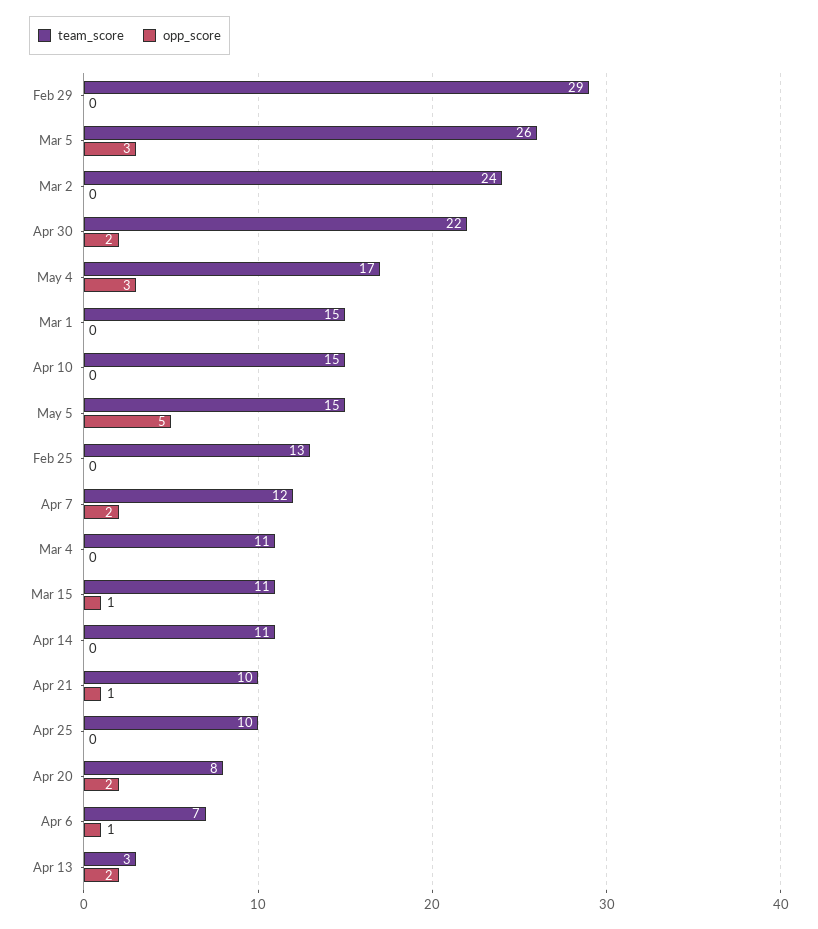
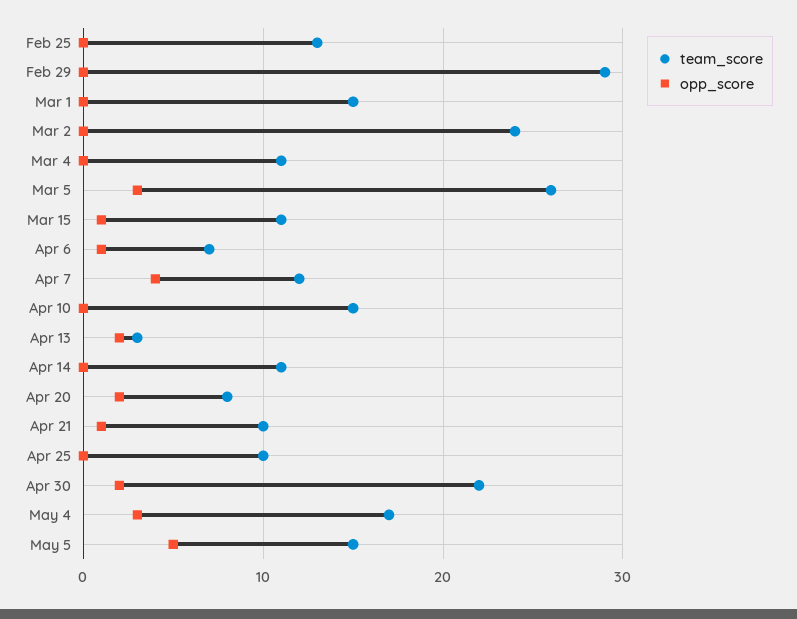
  {
    "team_score": {
      "Feb 29": 29,
      "Mar 5": 26,
      "Mar 2": 24,
      "Apr 30": 22,
      "May 4": 17,
      "Mar 1": 15,
      "Apr 10": 15,
      "May 5": 15,
      "Feb 25": 13,
      "Apr 7": 12,
      "Mar 4": 11,
      "Mar 15": 11,
      "Apr 14": 11,
      "Apr 21": 10,
      "Apr 25": 10,
      "Apr 20": 8,
      "Apr 6": 7,
      "Apr 13": 3
    },
    "opp_score": {
      "Feb 29": 0,
      "Mar 5": 3,
      "Mar 2": 0,
      "Apr 30": 2,
      "May 4": 3,
      "Mar 1": 0,
      "Apr 10": 0,
      "May 5": 5,
      "Feb 25": 0,
-     "Apr 7": 2,
+     "Apr 7": 4,
      "Mar 4": 0,
      "Mar 15": 1,
      "Apr 14": 0,
      "Apr 21": 1,
      "Apr 25": 0,
      "Apr 20": 2,
      "Apr 6": 1,
      "Apr 13": 2
    }
  }

